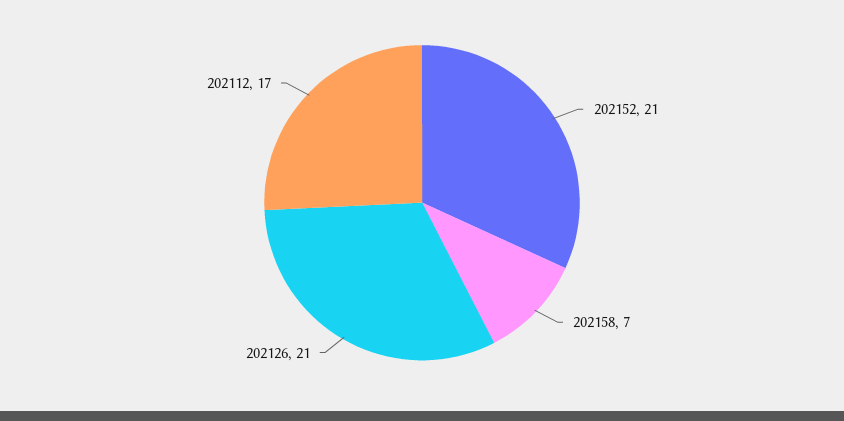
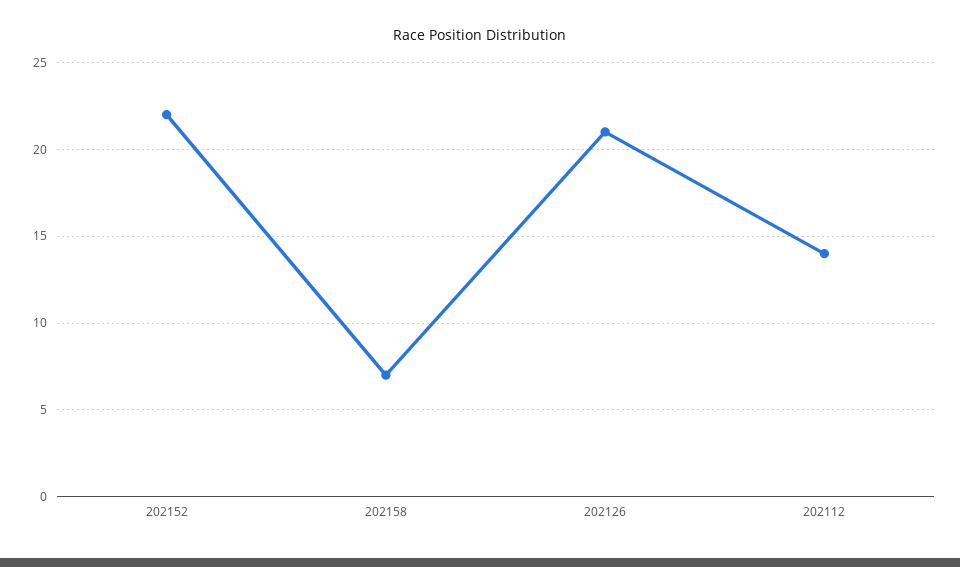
  {
-   "202152": 21,
+   "202152": 22,
    "202158": 7,
    "202126": 21,
-   "202112": 17
+   "202112": 14
  }

